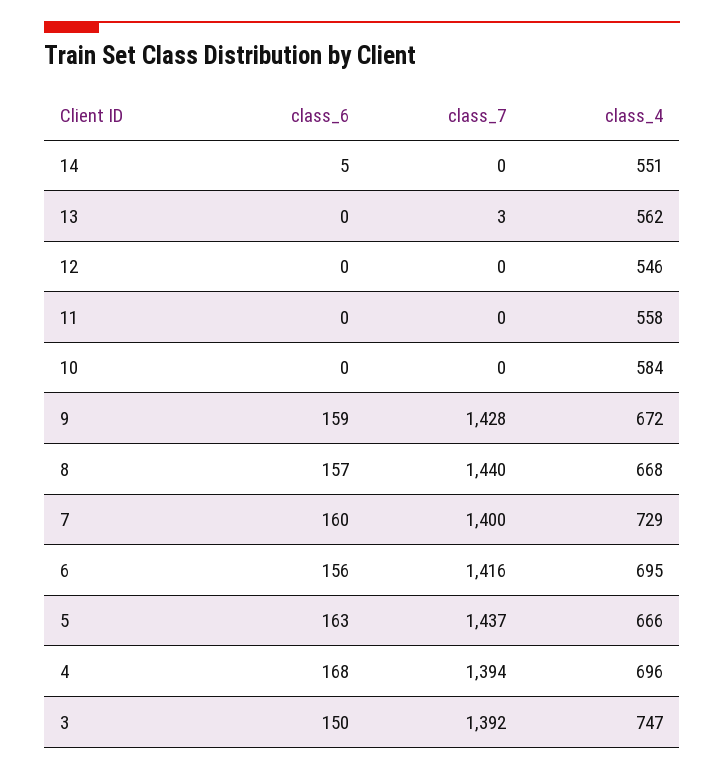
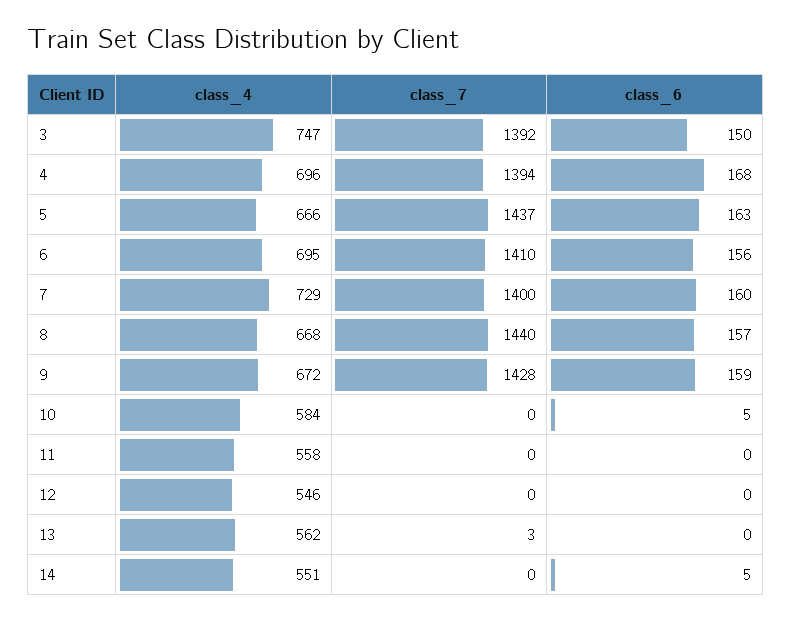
  {
    "class_6": {
      "14": 5,
      "13": 0,
      "12": 0,
      "11": 0,
-     "10": 0,
+     "10": 5,
      "9": 159,
      "8": 157,
      "7": 160,
      "6": 156,
      "5": 163,
      "4": 168,
      "3": 150
    },
    "class_7": {
      "14": 0,
      "13": 3,
      "12": 0,
      "11": 0,
      "10": 0,
      "9": 1428,
      "8": 1440,
      "7": 1400,
-     "6": 1416,
+     "6": 1410,
      "5": 1437,
      "4": 1394,
      "3": 1392
    },
    "class_4": {
      "14": 551,
      "13": 562,
      "12": 546,
      "11": 558,
      "10": 584,
      "9": 672,
      "8": 668,
      "7": 729,
      "6": 695,
      "5": 666,
      "4": 696,
      "3": 747
    }
  }

